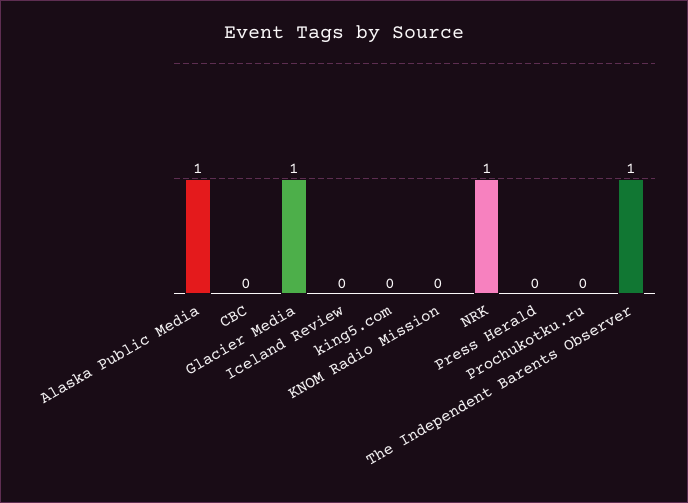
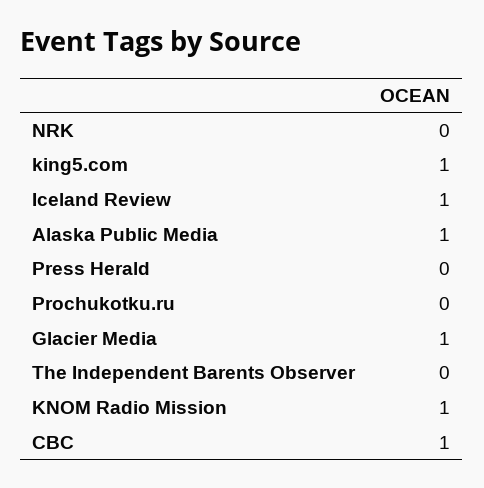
  {
    "Alaska Public Media": 1,
-   "CBC": 0,
+   "CBC": 1,
    "Glacier Media": 1,
-   "Iceland Review": 0,
+   "Iceland Review": 1,
-   "king5.com": 0,
+   "king5.com": 1,
-   "KNOM Radio Mission": 0,
+   "KNOM Radio Mission": 1,
-   "NRK": 1,
+   "NRK": 0,
    "Press Herald": 0,
    "Prochukotku.ru": 0,
-   "The Independent Barents Observer": 1
+   "The Independent Barents Observer": 0
  }

